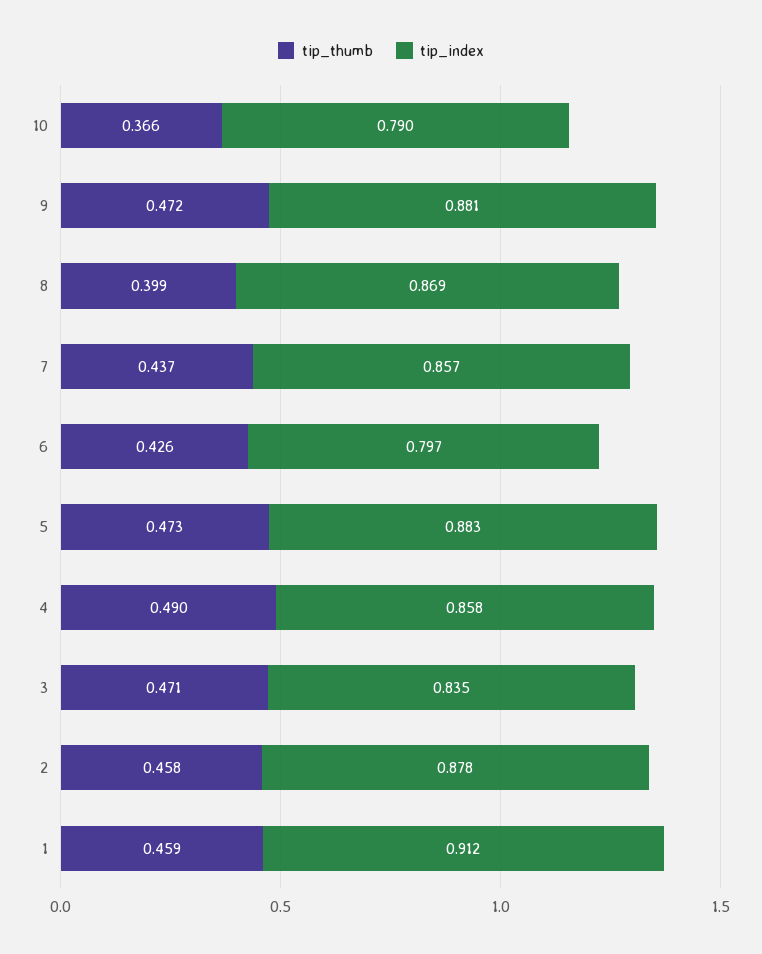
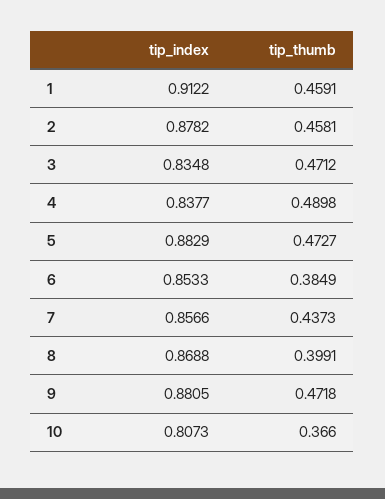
  {
    "tip_thumb": {
      "10": 0.366,
      "9": 0.4718,
      "8": 0.3991,
      "7": 0.4373,
-     "6": 0.426,
+     "6": 0.3849,
      "5": 0.4727,
      "4": 0.4898,
      "3": 0.4712,
      "2": 0.4581,
      "1": 0.4591
    },
    "tip_index": {
-     "10": 0.79,
+     "10": 0.8073,
      "9": 0.8805,
      "8": 0.8688,
      "7": 0.8566,
-     "6": 0.797,
+     "6": 0.8533,
      "5": 0.8829,
-     "4": 0.858,
+     "4": 0.8377,
      "3": 0.8348,
      "2": 0.8782,
      "1": 0.9122
    }
  }

